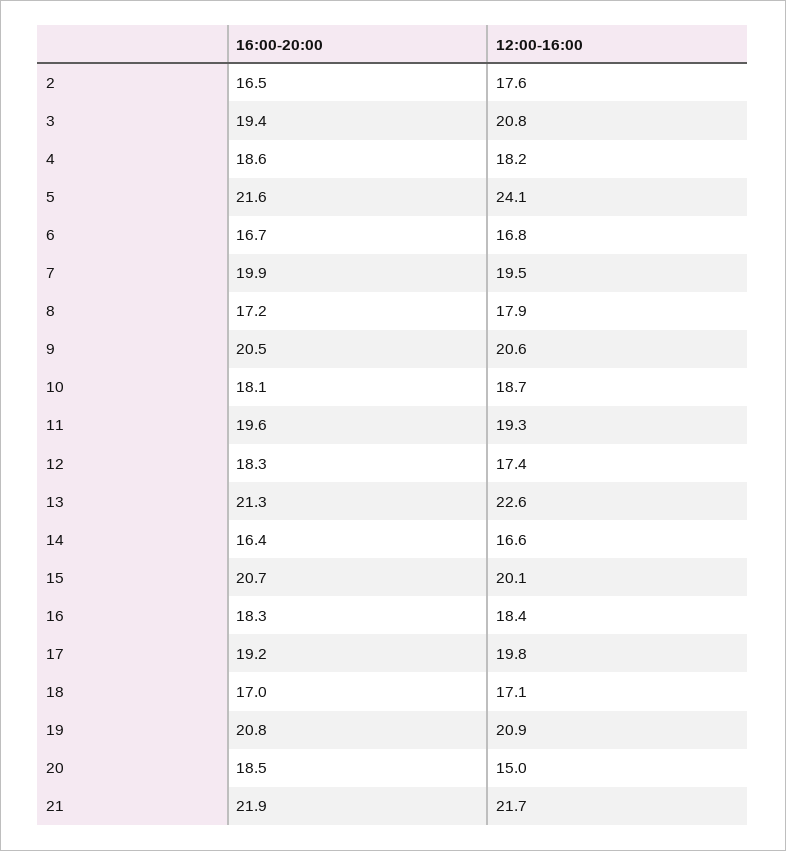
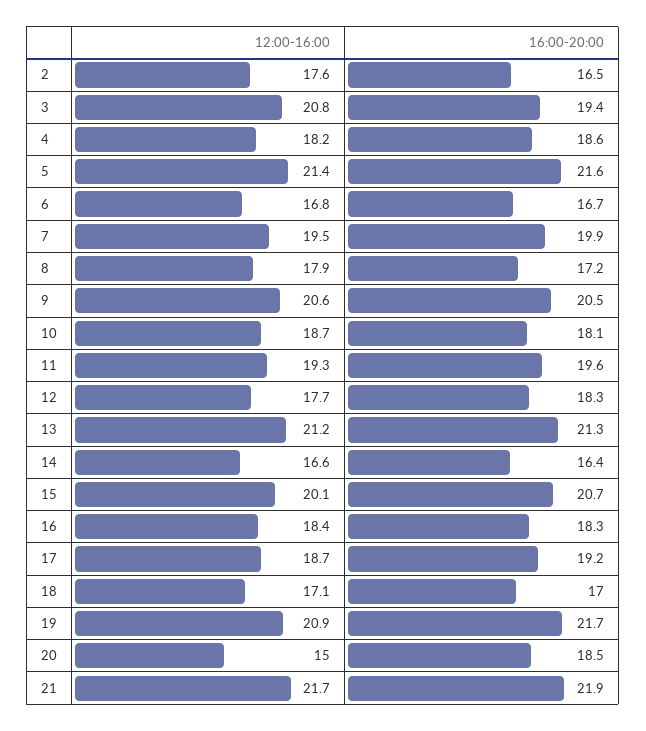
  {
    "16:00-20:00": {
      "2": 16.5,
      "3": 19.4,
      "4": 18.6,
      "5": 21.6,
      "6": 16.7,
      "7": 19.9,
      "8": 17.2,
      "9": 20.5,
      "10": 18.1,
      "11": 19.6,
      "12": 18.3,
      "13": 21.3,
      "14": 16.4,
      "15": 20.7,
      "16": 18.3,
      "17": 19.2,
      "18": 17,
-     "19": 20.8,
+     "19": 21.7,
      "20": 18.5,
      "21": 21.9
    },
    "12:00-16:00": {
      "2": 17.6,
      "3": 20.8,
      "4": 18.2,
-     "5": 24.1,
+     "5": 21.4,
      "6": 16.8,
      "7": 19.5,
      "8": 17.9,
      "9": 20.6,
      "10": 18.7,
      "11": 19.3,
-     "12": 17.4,
+     "12": 17.7,
-     "13": 22.6,
+     "13": 21.2,
      "14": 16.6,
      "15": 20.1,
      "16": 18.4,
-     "17": 19.8,
+     "17": 18.7,
      "18": 17.1,
      "19": 20.9,
      "20": 15,
      "21": 21.7
    }
  }

